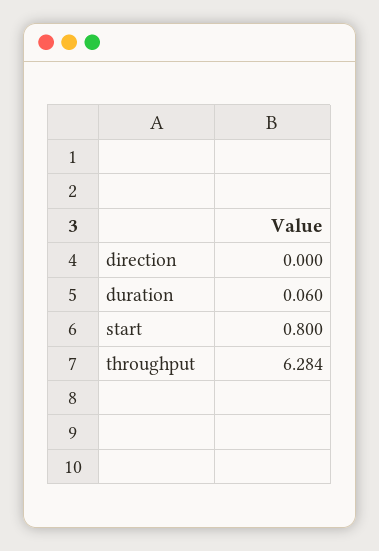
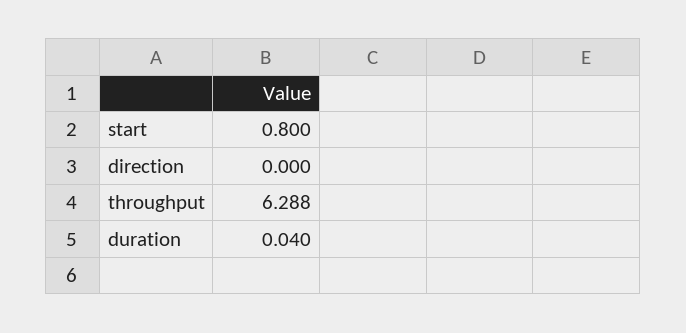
  {
    "direction": 0,
-   "duration": 0.06,
+   "duration": 0.04,
    "start": 0.8,
-   "throughput": 6.284
+   "throughput": 6.288
  }

